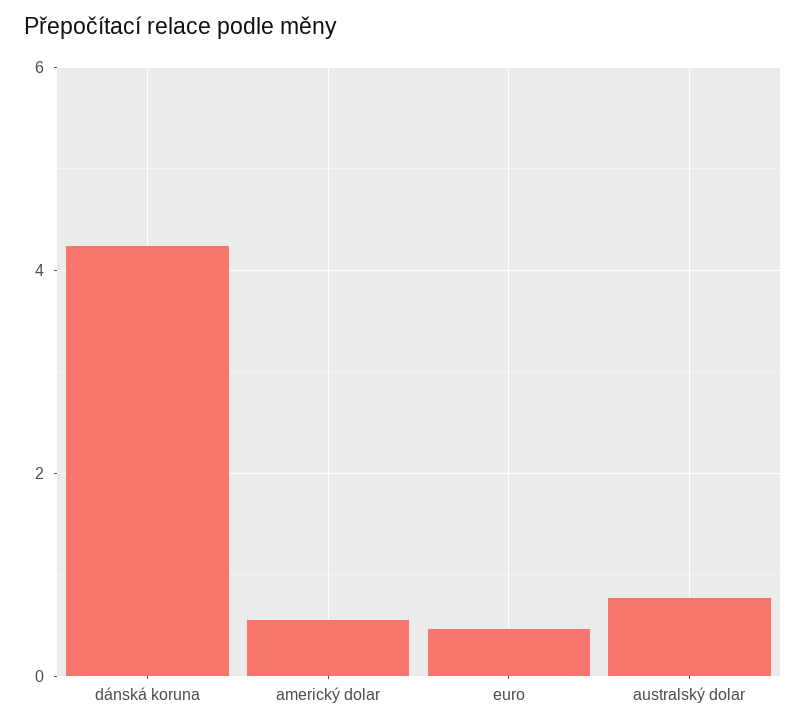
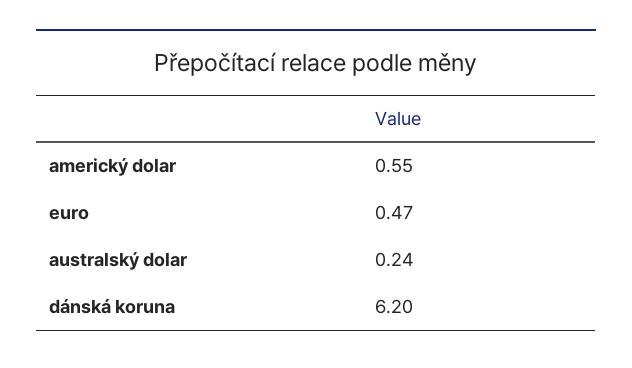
  {
-   "dánská koruna": 4.2,
+   "dánská koruna": 6.2,
    "americký dolar": 0.55,
    "euro": 0.47,
-   "australský dolar": 0.8
+   "australský dolar": 0.24
  }

